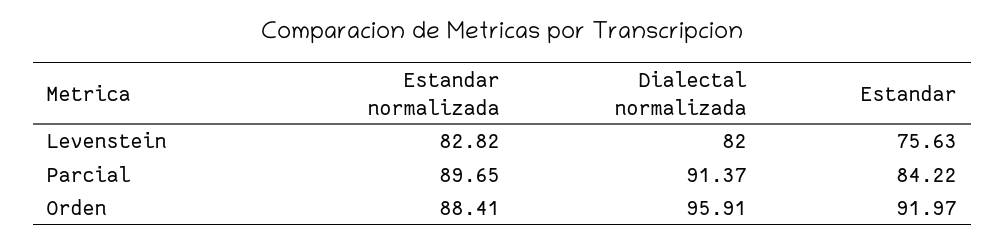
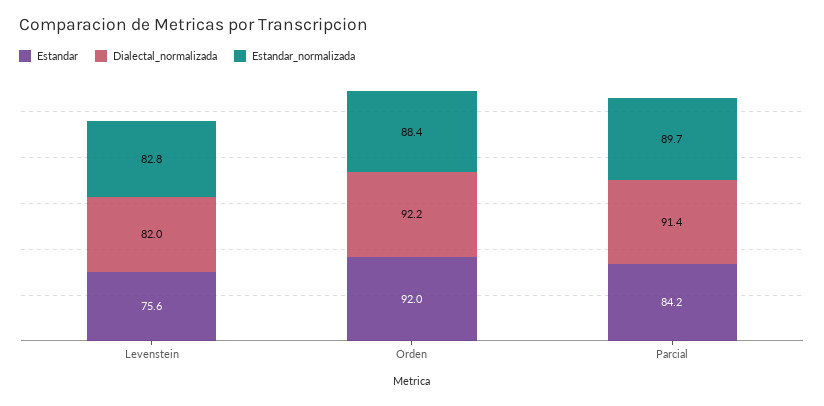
  {
    "Estandar normalizada": {
      "Levenstein": 82.82,
      "Parcial": 89.65,
      "Orden": 88.41
    },
    "Dialectal normalizada": {
      "Levenstein": 82,
      "Parcial": 91.37,
-     "Orden": 95.91
+     "Orden": 92.2
    },
    "Estandar": {
      "Levenstein": 75.63,
      "Parcial": 84.22,
      "Orden": 91.97
    }
  }

